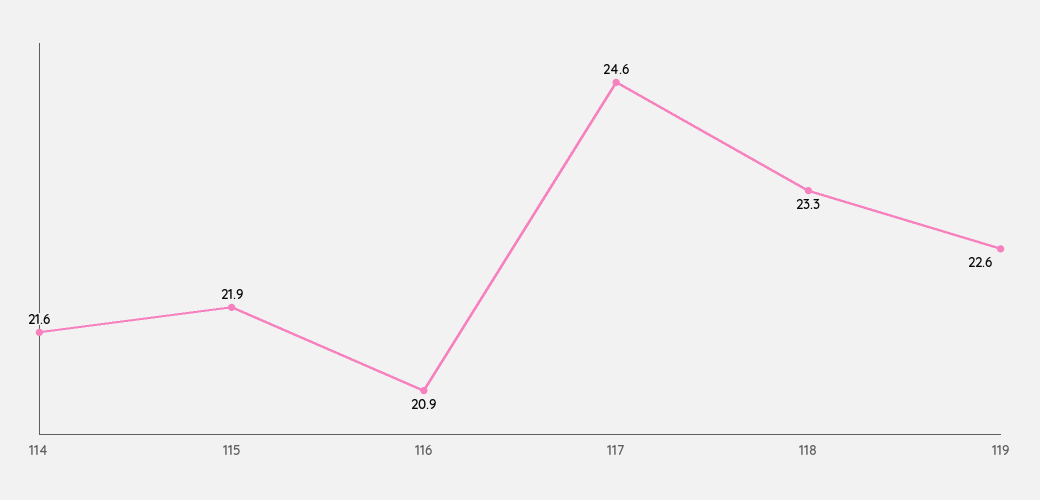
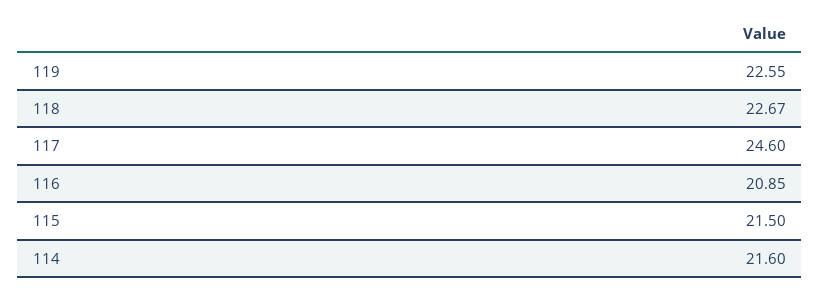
  {
    "114": 21.6,
-   "115": 21.9,
+   "115": 21.5,
    "116": 20.85,
    "117": 24.6,
-   "118": 23.3,
+   "118": 22.67,
    "119": 22.55
  }

